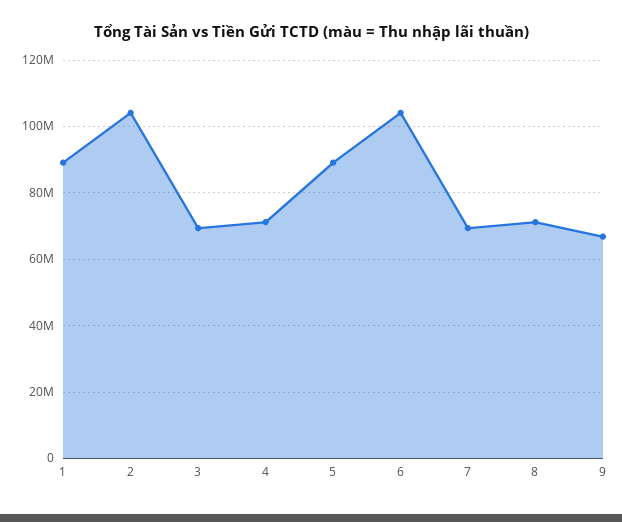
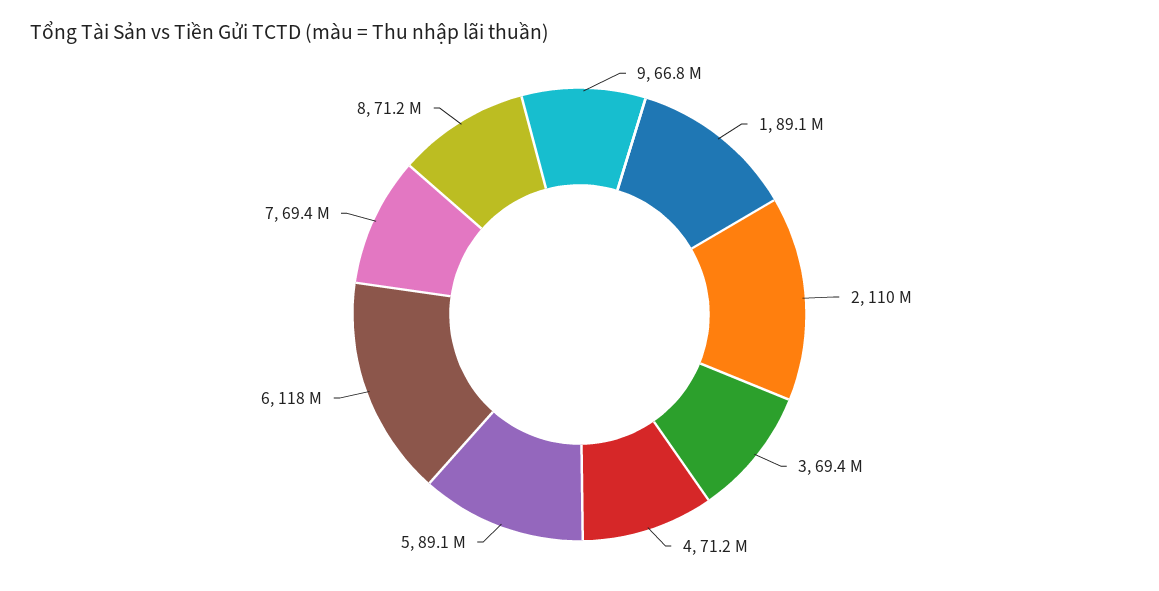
  {
    "1": 89100000,
-   "2": 104000000,
+   "2": 110000000,
    "3": 69400000,
    "4": 71200000,
    "5": 89100000,
-   "6": 104000000,
+   "6": 118000000,
    "7": 69400000,
    "8": 71200000,
    "9": 66800000
  }

